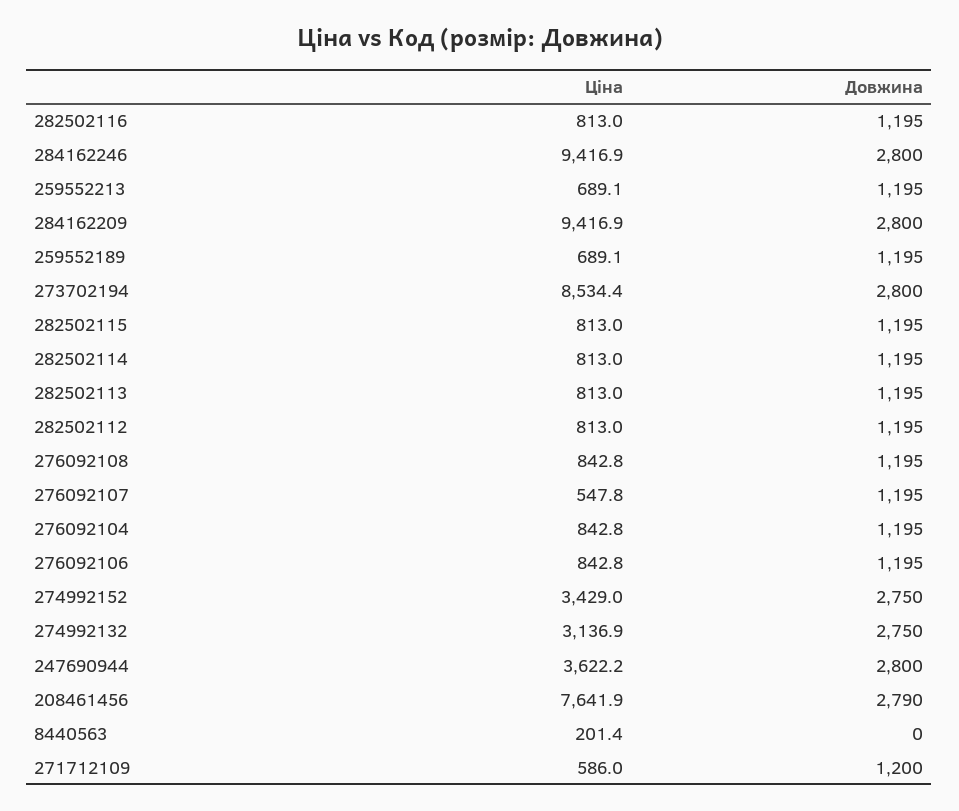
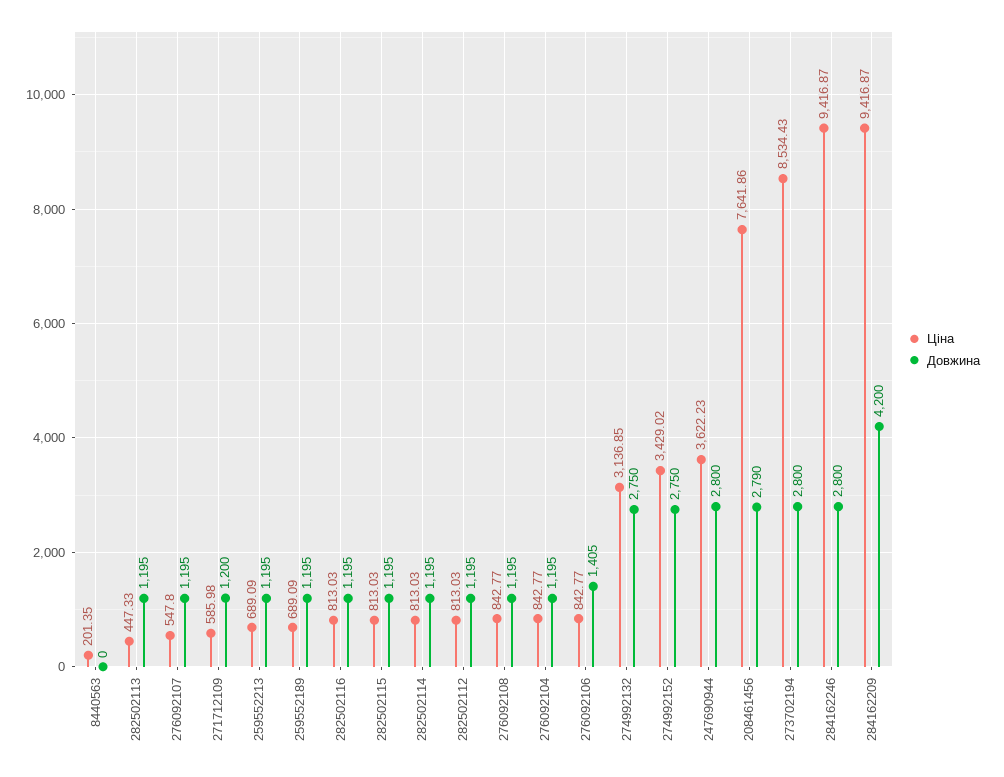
  {
    "Ціна": {
      "282502116": 813.03,
      "284162246": 9416.87,
      "259552213": 689.09,
      "284162209": 9416.87,
      "259552189": 689.09,
      "273702194": 8534.43,
      "282502115": 813.03,
      "282502114": 813.03,
-     "282502113": 813,
+     "282502113": 447.33,
      "282502112": 813.03,
      "276092108": 842.77,
      "276092107": 547.8,
      "276092104": 842.77,
      "276092106": 842.77,
      "274992152": 3429.02,
      "274992132": 3136.85,
      "247690944": 3622.23,
      "208461456": 7641.86,
      "8440563": 201.35,
      "271712109": 585.98
    },
    "Довжина": {
      "282502116": 1195,
      "284162246": 2800,
      "259552213": 1195,
-     "284162209": 2800,
+     "284162209": 4200,
      "259552189": 1195,
      "273702194": 2800,
      "282502115": 1195,
      "282502114": 1195,
      "282502113": 1195,
      "282502112": 1195,
      "276092108": 1195,
      "276092107": 1195,
      "276092104": 1195,
-     "276092106": 1195,
+     "276092106": 1405,
      "274992152": 2750,
      "274992132": 2750,
      "247690944": 2800,
      "208461456": 2790,
      "8440563": 0,
      "271712109": 1200
    }
  }

